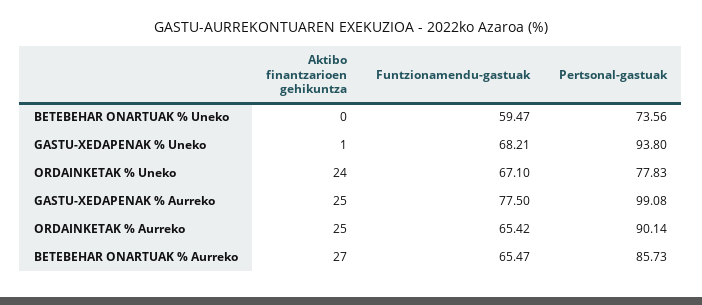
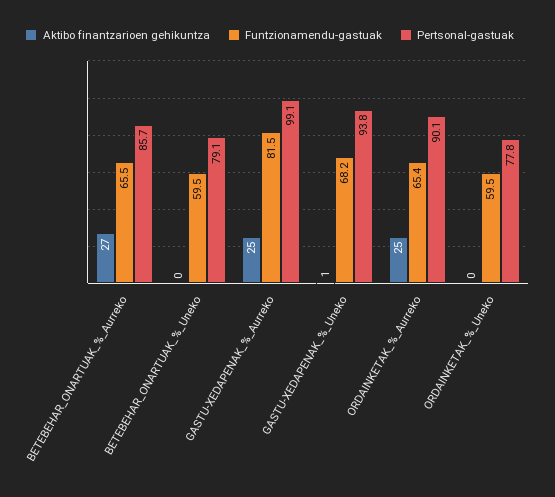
  {
    "Aktibo finantzarioen gehikuntza": {
      "BETEBEHAR ONARTUAK % Uneko": 0,
      "GASTU-XEDAPENAK % Uneko": 1,
-     "ORDAINKETAK % Uneko": 24,
+     "ORDAINKETAK % Uneko": 0,
      "GASTU-XEDAPENAK % Aurreko": 25,
      "ORDAINKETAK % Aurreko": 25,
      "BETEBEHAR ONARTUAK % Aurreko": 27
    },
    "Funtzionamendu-gastuak": {
      "BETEBEHAR ONARTUAK % Uneko": 59.47,
      "GASTU-XEDAPENAK % Uneko": 68.21,
-     "ORDAINKETAK % Uneko": 67.1,
+     "ORDAINKETAK % Uneko": 59.5,
-     "GASTU-XEDAPENAK % Aurreko": 77.5,
+     "GASTU-XEDAPENAK % Aurreko": 81.5,
      "ORDAINKETAK % Aurreko": 65.42,
      "BETEBEHAR ONARTUAK % Aurreko": 65.47
    },
    "Pertsonal-gastuak": {
-     "BETEBEHAR ONARTUAK % Uneko": 73.56,
+     "BETEBEHAR ONARTUAK % Uneko": 79.1,
      "GASTU-XEDAPENAK % Uneko": 93.8,
      "ORDAINKETAK % Uneko": 77.83,
      "GASTU-XEDAPENAK % Aurreko": 99.08,
      "ORDAINKETAK % Aurreko": 90.14,
      "BETEBEHAR ONARTUAK % Aurreko": 85.73
    }
  }

